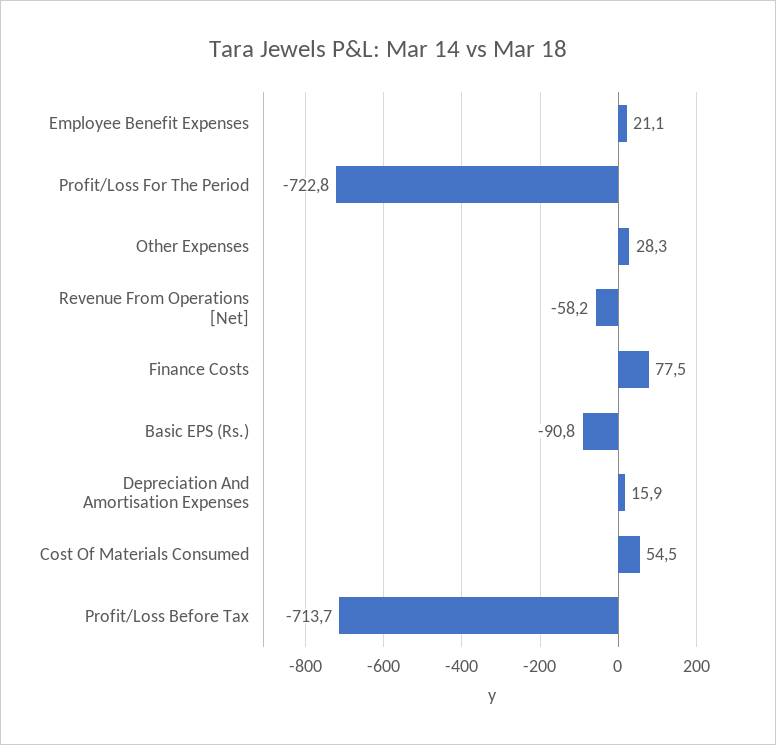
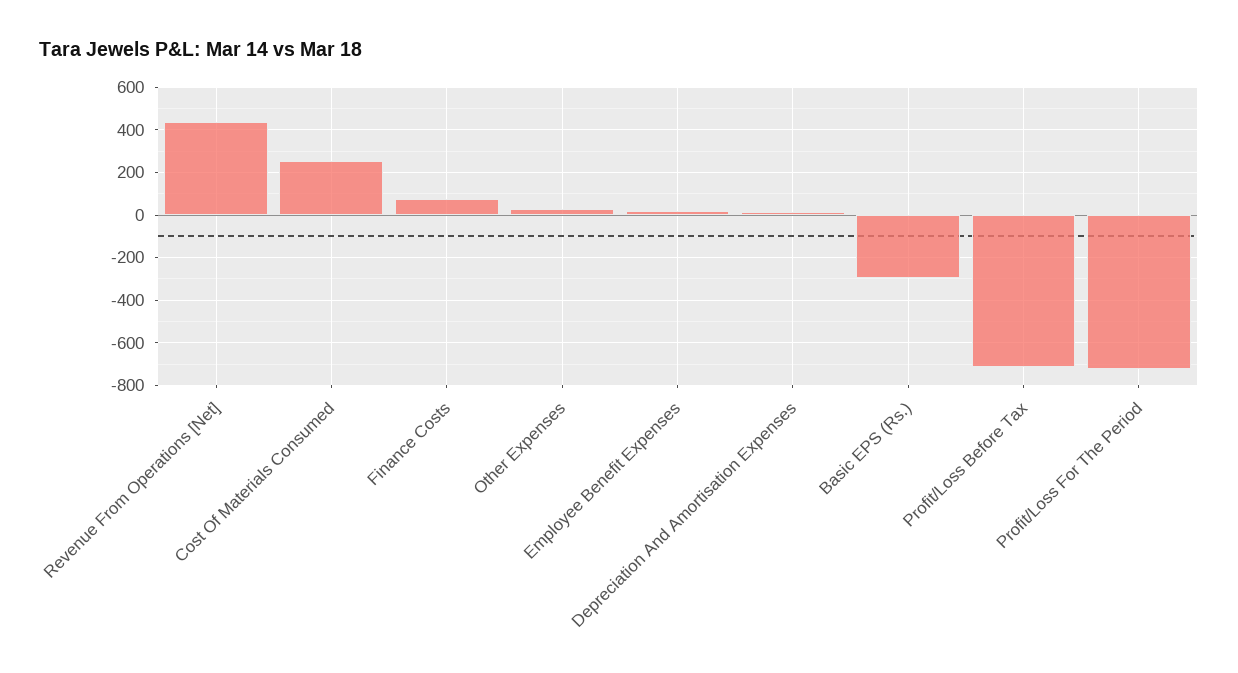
  {
    "Employee Benefit Expenses": 21.1,
    "Profit/Loss For The Period": -722.8,
    "Other Expenses": 28.3,
-   "Revenue From Operations [Net]": -58.2,
+   "Revenue From Operations [Net]": 450,
    "Finance Costs": 77.5,
-   "Basic EPS (Rs.)": -90.8,
+   "Basic EPS (Rs.)": -300,
    "Depreciation And Amortisation Expenses": 15.9,
-   "Cost Of Materials Consumed": 54.5,
+   "Cost Of Materials Consumed": 250,
    "Profit/Loss Before Tax": -713.7
  }

